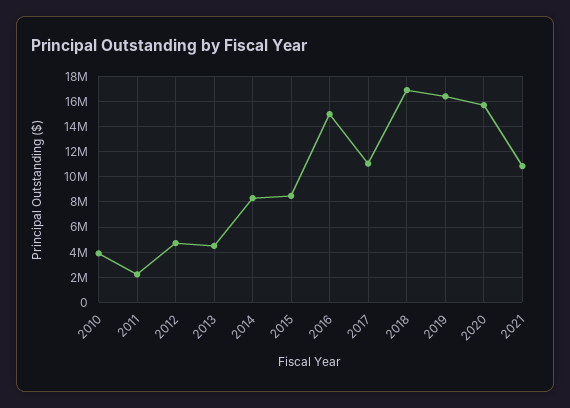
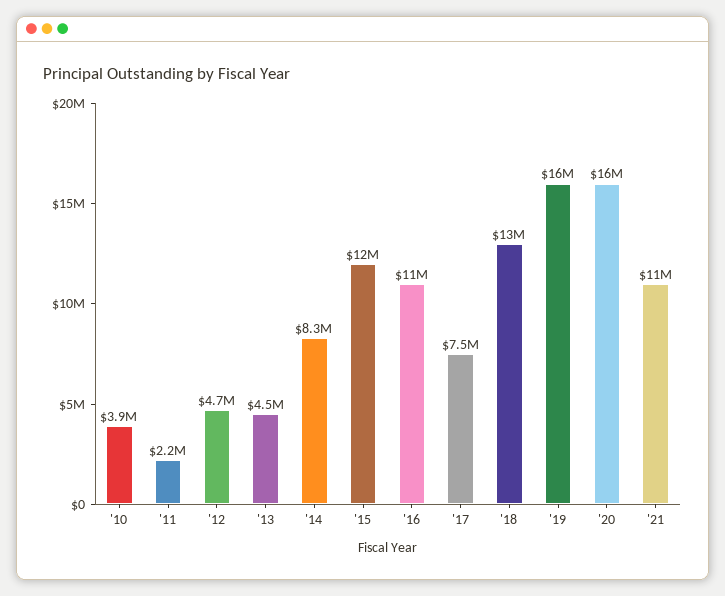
  {
    "2010": 3900000,
    "2011": 2200000,
    "2012": 4700000,
    "2013": 4500000,
    "2014": 8300000,
-   "2015": 8500000,
+   "2015": 12000000,
-   "2016": 15000000,
+   "2016": 11000000,
-   "2017": 11000000,
+   "2017": 7500000,
-   "2018": 17000000,
+   "2018": 13000000,
    "2019": 16000000,
    "2020": 16000000,
    "2021": 11000000
  }

